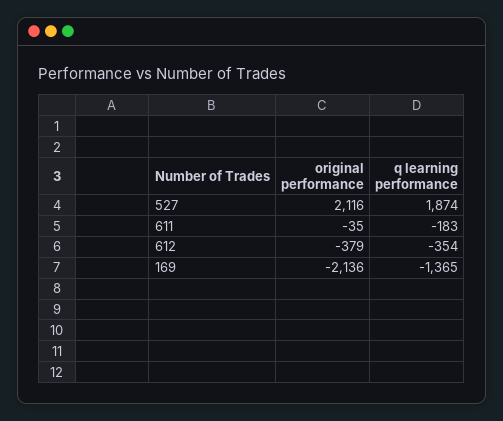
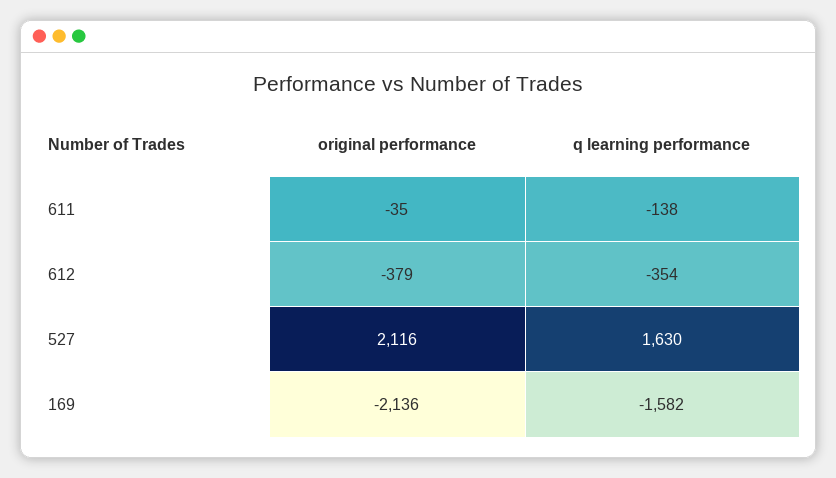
  {
    "original performance": {
      "527": 2116,
      "611": -35,
      "612": -379,
      "169": -2136
    },
    "q learning performance": {
-     "527": 1874,
+     "527": 1630,
-     "611": -183,
+     "611": -138,
      "612": -354,
-     "169": -1365
+     "169": -1582
    }
  }

